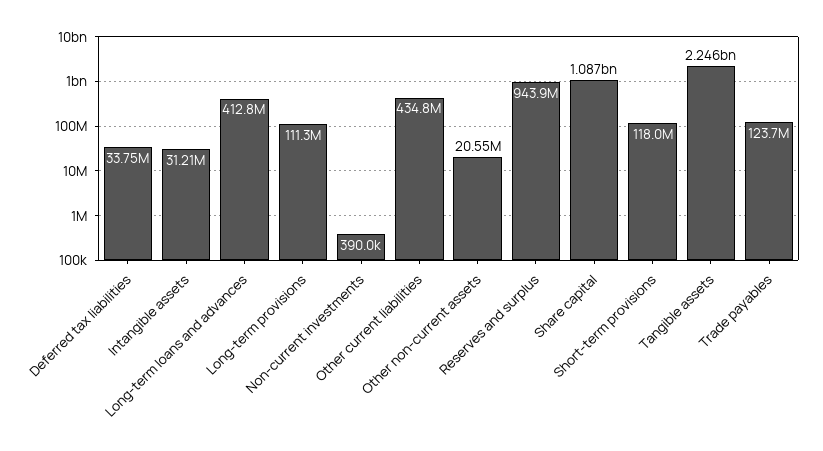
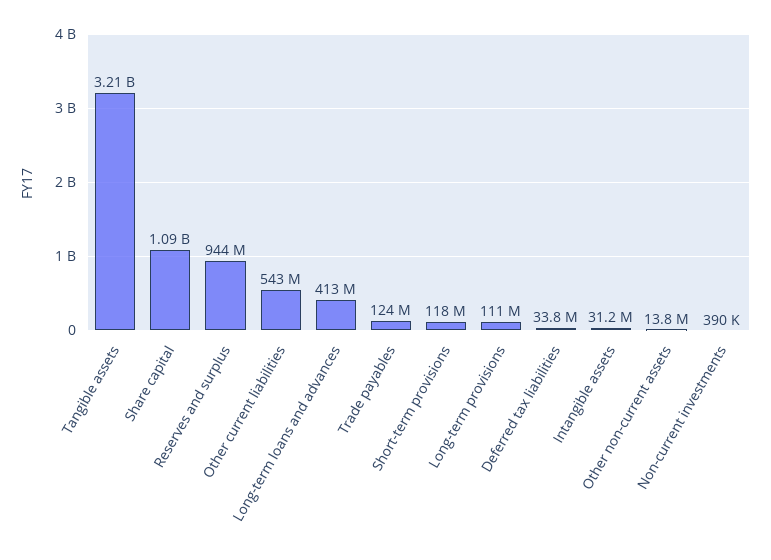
  {
    "Deferred tax liabilities": 33750000,
    "Intangible assets": 31210000,
    "Long-term loans and advances": 412800000,
    "Long-term provisions": 111300000,
    "Non-current investments": 390000,
-   "Other current liabilities": 434800000,
+   "Other current liabilities": 543000000,
-   "Other non-current assets": 20550000,
+   "Other non-current assets": 13800000,
    "Reserves and surplus": 943900000,
    "Share capital": 1087000000,
    "Short-term provisions": 118000000,
-   "Tangible assets": 2246000000,
+   "Tangible assets": 3210000000,
    "Trade payables": 123700000
  }

